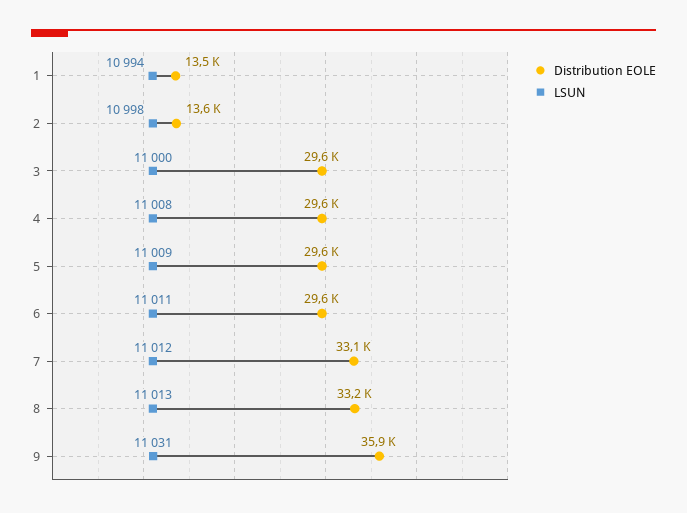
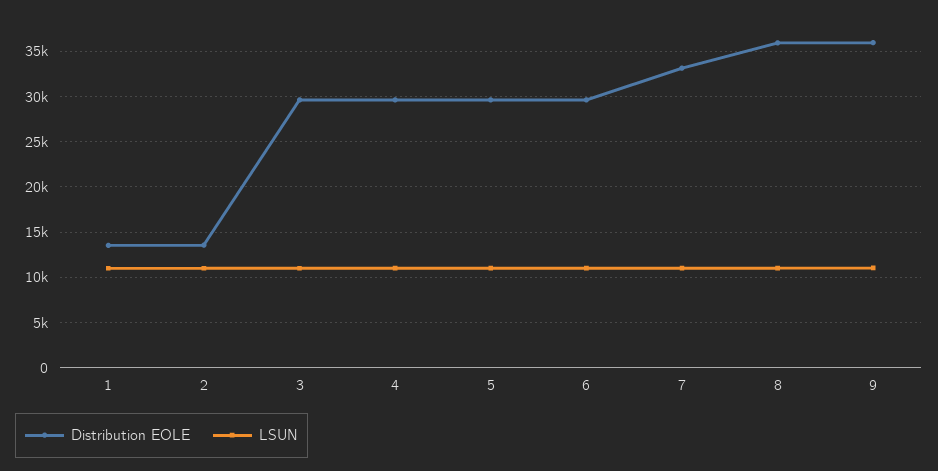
  {
    "Distribution EOLE": {
      "1": 13500,
      "2": 13600,
      "3": 29600,
      "4": 29600,
      "5": 29600,
      "6": 29600,
      "7": 33100,
-     "8": 33200,
+     "8": 36000,
      "9": 35900
    },
    "LSUN": {
      "1": 10994,
      "2": 10998,
      "3": 11000,
      "4": 11008,
      "5": 11009,
      "6": 11011,
      "7": 11012,
      "8": 11013,
      "9": 11031
    }
  }

